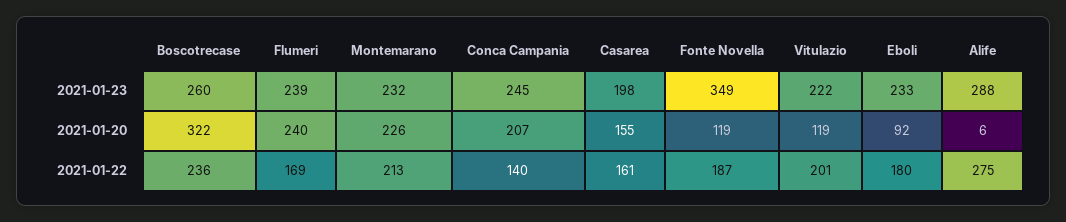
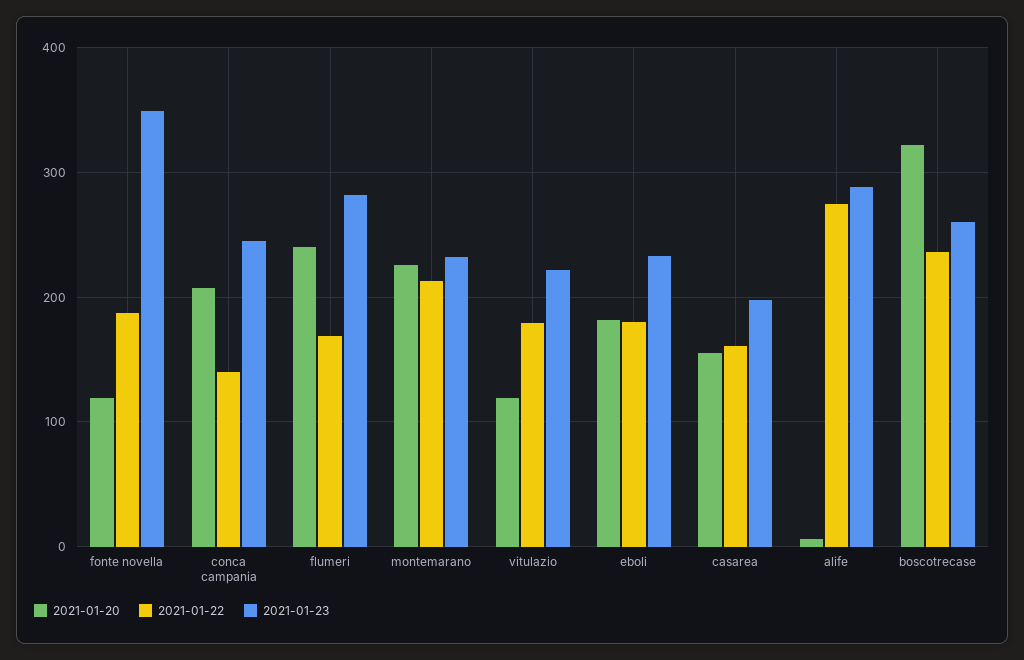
  {
    "2021-01-23": {
      "Boscotrecase": 260,
-     "Flumeri": 239,
+     "Flumeri": 280,
      "Montemarano": 232,
      "Conca Campania": 245,
      "Casarea": 198,
      "Fonte Novella": 349,
      "Vitulazio": 222,
      "Eboli": 233,
      "Alife": 288
    },
    "2021-01-20": {
      "Boscotrecase": 322,
      "Flumeri": 240,
      "Montemarano": 226,
      "Conca Campania": 207,
      "Casarea": 155,
      "Fonte Novella": 119,
      "Vitulazio": 119,
-     "Eboli": 92,
+     "Eboli": 180,
      "Alife": 6
    },
    "2021-01-22": {
      "Boscotrecase": 236,
      "Flumeri": 169,
      "Montemarano": 213,
      "Conca Campania": 140,
      "Casarea": 161,
      "Fonte Novella": 187,
-     "Vitulazio": 201,
+     "Vitulazio": 180,
      "Eboli": 180,
      "Alife": 275
    }
  }

